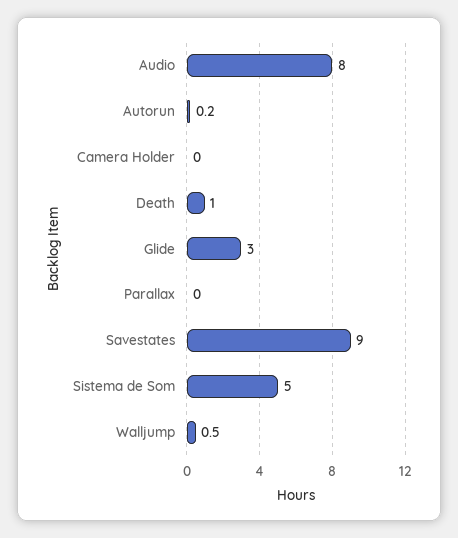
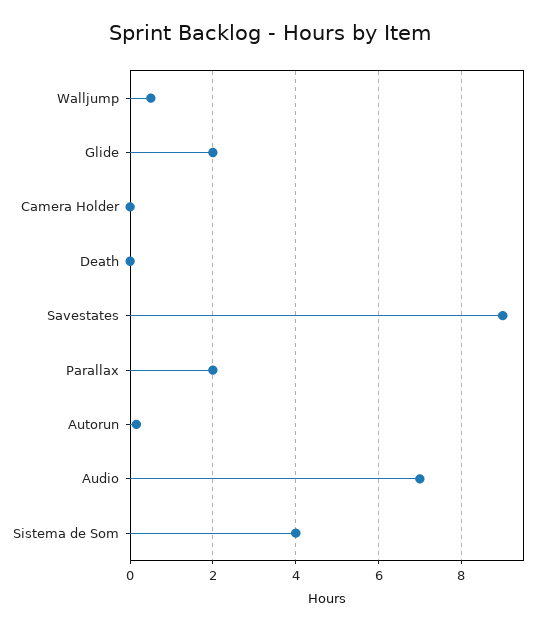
  {
-   "Audio": 8,
+   "Audio": 7,
    "Autorun": 0.2,
    "Camera Holder": 0,
-   "Death": 1,
+   "Death": 0,
-   "Glide": 3,
+   "Glide": 2,
-   "Parallax": 0,
+   "Parallax": 2,
    "Savestates": 9,
-   "Sistema de Som": 5,
+   "Sistema de Som": 4,
    "Walljump": 0.5
  }

